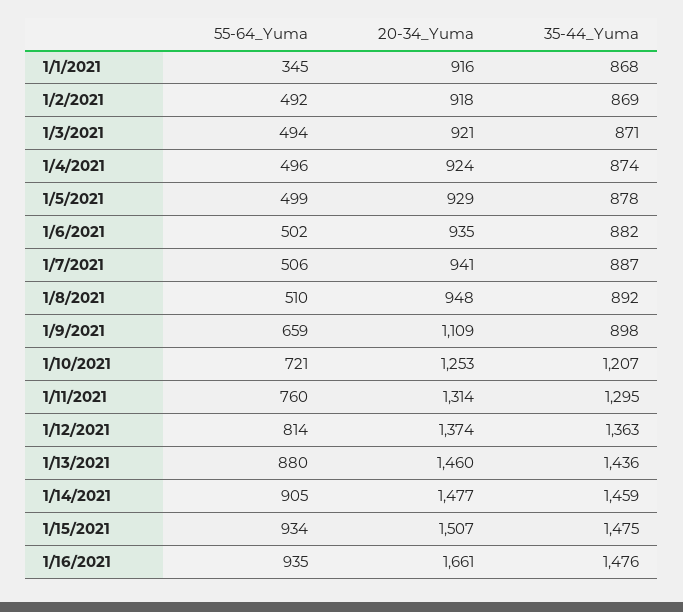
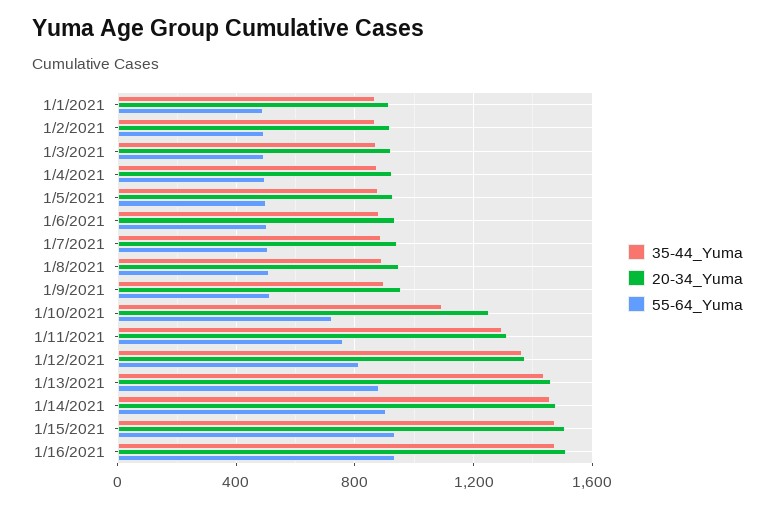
  {
    "55-64_Yuma": {
-     "1/1/2021": 345,
+     "1/1/2021": 500,
      "1/2/2021": 492,
      "1/3/2021": 494,
      "1/4/2021": 496,
      "1/5/2021": 499,
      "1/6/2021": 502,
      "1/7/2021": 506,
      "1/8/2021": 510,
-     "1/9/2021": 659,
+     "1/9/2021": 500,
      "1/10/2021": 721,
      "1/11/2021": 760,
      "1/12/2021": 814,
      "1/13/2021": 880,
      "1/14/2021": 905,
      "1/15/2021": 934,
      "1/16/2021": 935
    },
    "20-34_Yuma": {
      "1/1/2021": 916,
      "1/2/2021": 918,
      "1/3/2021": 921,
      "1/4/2021": 924,
      "1/5/2021": 929,
      "1/6/2021": 935,
      "1/7/2021": 941,
      "1/8/2021": 948,
-     "1/9/2021": 1109,
+     "1/9/2021": 950,
      "1/10/2021": 1253,
      "1/11/2021": 1314,
      "1/12/2021": 1374,
      "1/13/2021": 1460,
      "1/14/2021": 1477,
      "1/15/2021": 1507,
-     "1/16/2021": 1661
+     "1/16/2021": 1500
    },
    "35-44_Yuma": {
      "1/1/2021": 868,
      "1/2/2021": 869,
      "1/3/2021": 871,
      "1/4/2021": 874,
      "1/5/2021": 878,
      "1/6/2021": 882,
      "1/7/2021": 887,
      "1/8/2021": 892,
      "1/9/2021": 898,
-     "1/10/2021": 1207,
+     "1/10/2021": 1100,
      "1/11/2021": 1295,
      "1/12/2021": 1363,
      "1/13/2021": 1436,
      "1/14/2021": 1459,
      "1/15/2021": 1475,
      "1/16/2021": 1476
    }
  }

